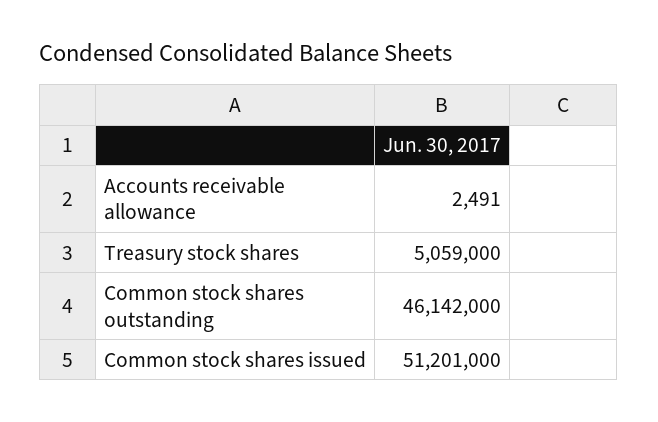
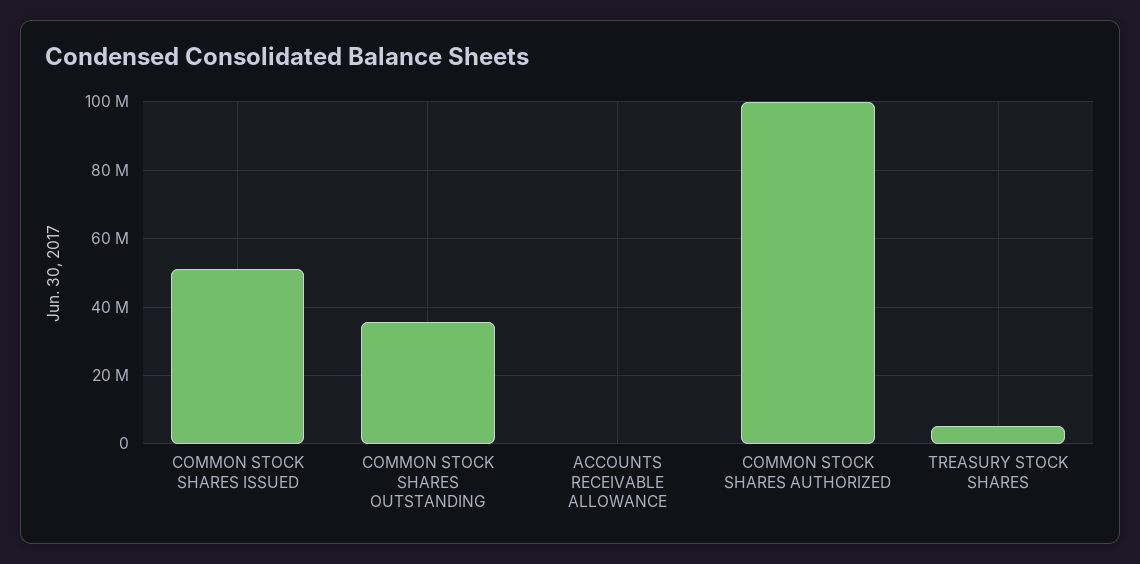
  {
    "Accounts receivable allowance": 2491,
    "Treasury stock shares": 5059000,
-   "Common stock shares outstanding": 46142000,
+   "Common stock shares outstanding": 36000000,
-   "Common stock shares issued": 51201000
+   "Common stock shares issued": 51201000,
+   "COMMON STOCK SHARES AUTHORIZED": 100000000
  }

